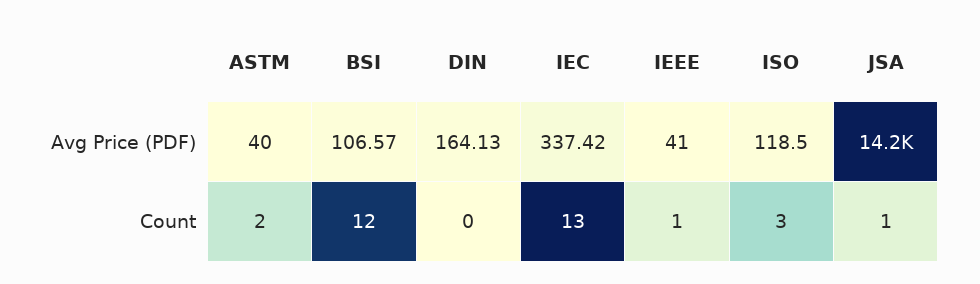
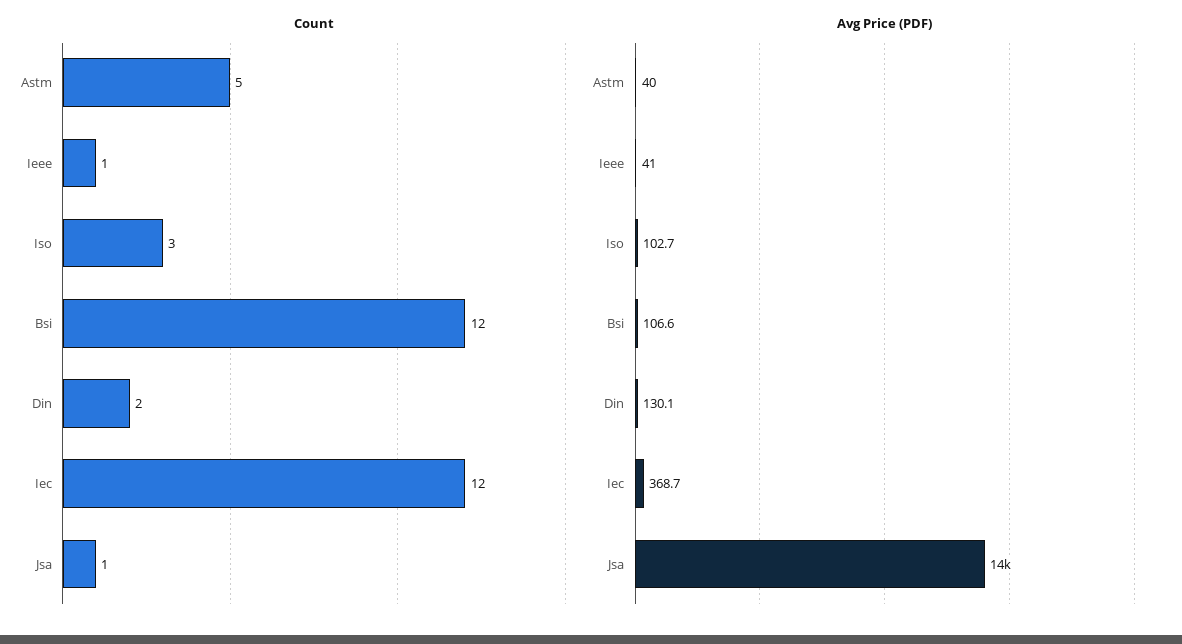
  {
    "Avg Price (PDF)": {
      "ASTM": 40,
      "BSI": 106.57,
-     "DIN": 164.13,
+     "DIN": 130.1,
-     "IEC": 337.42,
+     "IEC": 368.7,
      "IEEE": 41,
-     "ISO": 118.5,
+     "ISO": 102.7,
      "JSA": 14200
    },
    "Count": {
-     "ASTM": 2,
+     "ASTM": 5,
      "BSI": 12,
-     "DIN": 0,
+     "DIN": 2,
-     "IEC": 13,
+     "IEC": 12,
      "IEEE": 1,
      "ISO": 3,
      "JSA": 1
    }
  }

